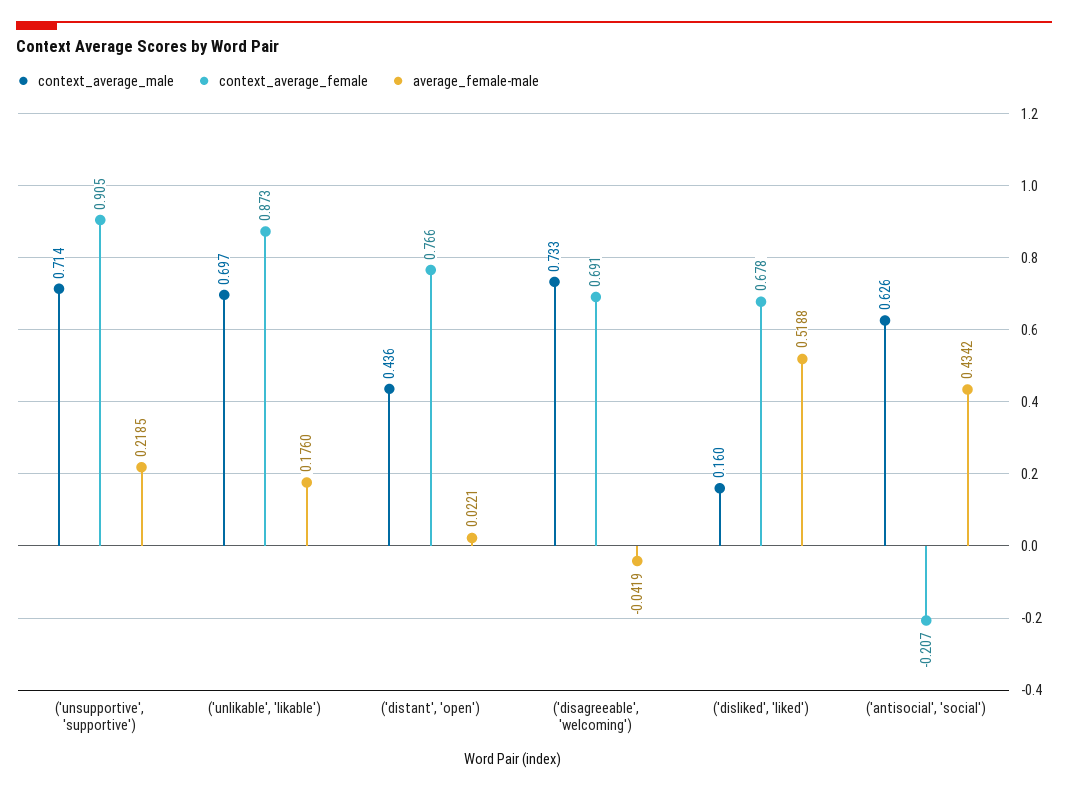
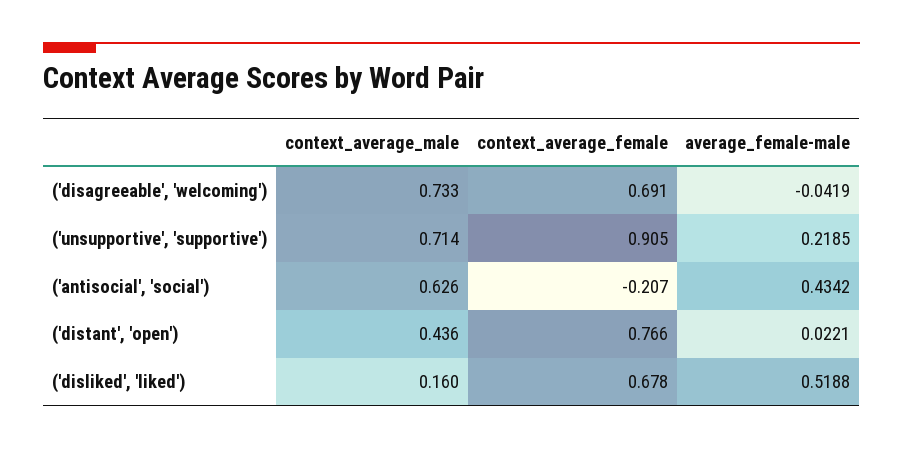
  {
    "context_average_male": {
      "('unsupportive', 'supportive')": 0.714,
-     "('unlikable', 'likable')": 0.697,
      "('distant', 'open')": 0.436,
      "('disagreeable', 'welcoming')": 0.733,
      "('disliked', 'liked')": 0.16,
      "('antisocial', 'social')": 0.626
    },
    "context_average_female": {
      "('unsupportive', 'supportive')": 0.905,
-     "('unlikable', 'likable')": 0.873,
      "('distant', 'open')": 0.766,
      "('disagreeable', 'welcoming')": 0.691,
      "('disliked', 'liked')": 0.678,
      "('antisocial', 'social')": -0.207
    },
    "average_female-male": {
      "('unsupportive', 'supportive')": 0.2185,
-     "('unlikable', 'likable')": 0.176,
      "('distant', 'open')": 0.0221,
      "('disagreeable', 'welcoming')": -0.0419,
      "('disliked', 'liked')": 0.5188,
      "('antisocial', 'social')": 0.4342
    }
  }

